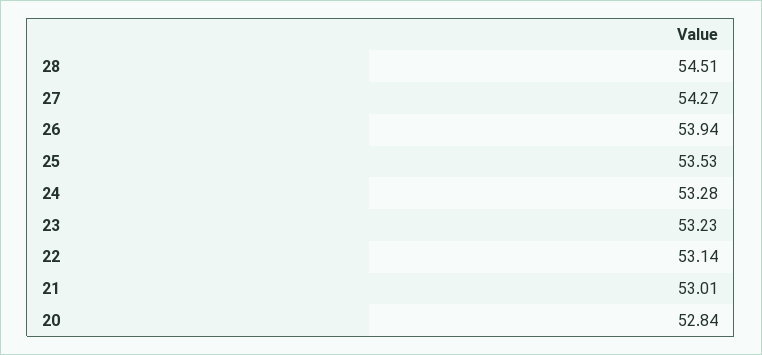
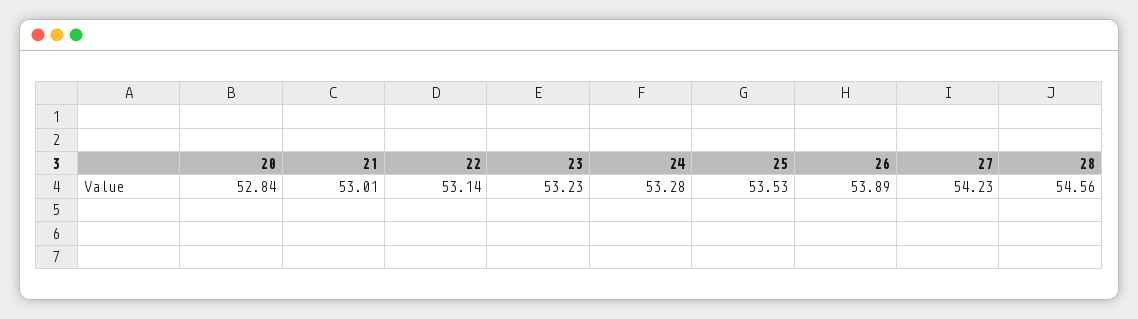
  {
-   "28": 54.51,
+   "28": 54.56,
-   "27": 54.27,
+   "27": 54.23,
-   "26": 53.94,
+   "26": 53.89,
    "25": 53.53,
    "24": 53.28,
    "23": 53.23,
    "22": 53.14,
    "21": 53.01,
    "20": 52.84
  }

